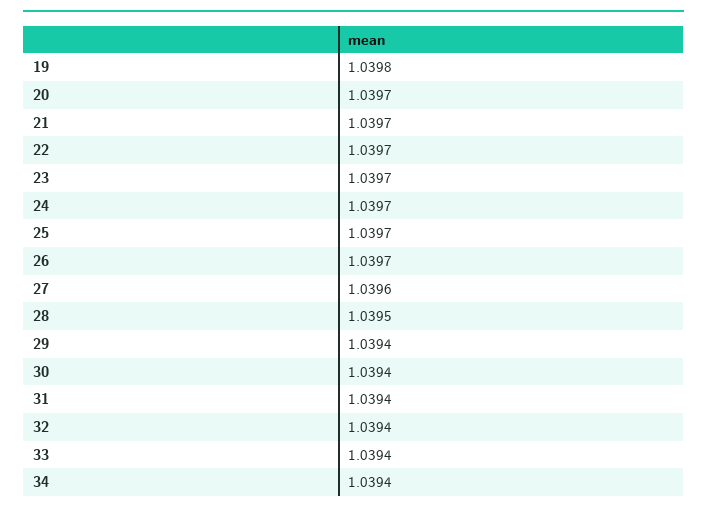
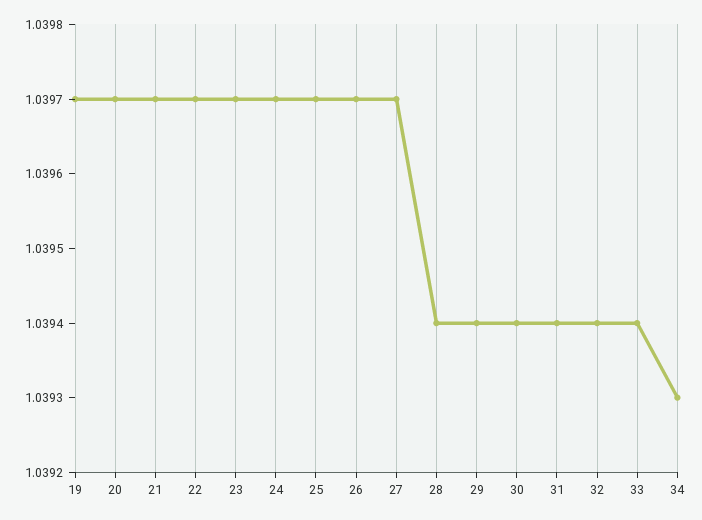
  {
-   "19": 1.0398,
+   "19": 1.0397,
    "20": 1.0397,
    "21": 1.0397,
    "22": 1.0397,
    "23": 1.0397,
    "24": 1.0397,
    "25": 1.0397,
    "26": 1.0397,
-   "27": 1.0396,
+   "27": 1.0397,
-   "28": 1.0395,
+   "28": 1.0394,
    "29": 1.0394,
    "30": 1.0394,
    "31": 1.0394,
    "32": 1.0394,
    "33": 1.0394,
-   "34": 1.0394
+   "34": 1.0393
  }

